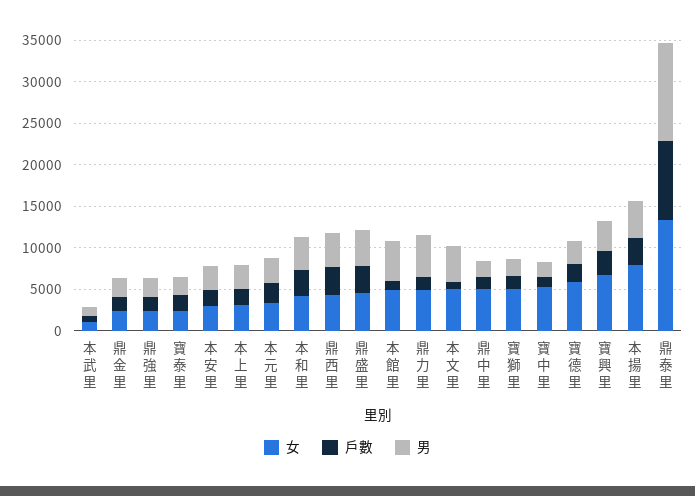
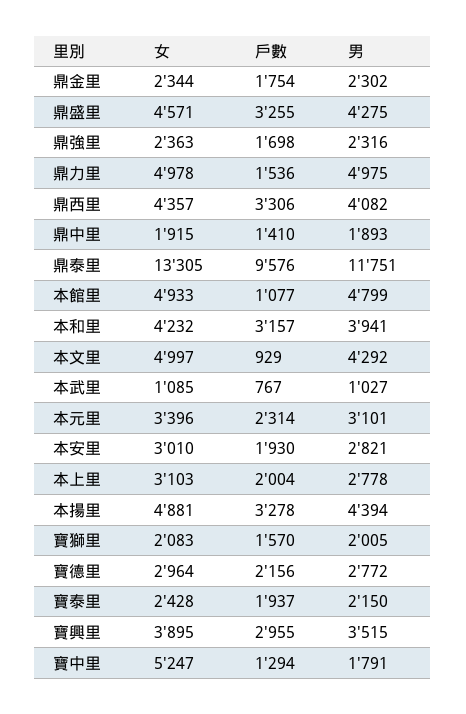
  {
    "女": {
      "本武里": 1085,
      "鼎金里": 2344,
      "鼎強里": 2363,
      "寶泰里": 2428,
      "本安里": 3010,
      "本上里": 3103,
      "本元里": 3396,
      "本和里": 4232,
      "鼎西里": 4357,
      "鼎盛里": 4571,
      "本館里": 4933,
      "鼎力里": 4978,
      "本文里": 4997,
-     "鼎中里": 5000,
+     "鼎中里": 1915,
-     "寶獅里": 5000,
+     "寶獅里": 2083,
      "寶中里": 5247,
-     "寶德里": 6000,
+     "寶德里": 2964,
-     "寶興里": 7000,
+     "寶興里": 3895,
-     "本揚里": 8000,
+     "本揚里": 4881,
      "鼎泰里": 13305
    },
    "戶數": {
      "本武里": 767,
      "鼎金里": 1754,
      "鼎強里": 1698,
      "寶泰里": 1937,
      "本安里": 1930,
      "本上里": 2004,
      "本元里": 2314,
      "本和里": 3157,
      "鼎西里": 3306,
      "鼎盛里": 3255,
      "本館里": 1077,
      "鼎力里": 1536,
      "本文里": 929,
      "鼎中里": 1410,
      "寶獅里": 1570,
      "寶中里": 1294,
      "寶德里": 2156,
      "寶興里": 2955,
      "本揚里": 3278,
      "鼎泰里": 9576
    },
    "男": {
      "本武里": 1027,
      "鼎金里": 2302,
      "鼎強里": 2316,
      "寶泰里": 2150,
      "本安里": 2821,
      "本上里": 2778,
      "本元里": 3101,
      "本和里": 3941,
      "鼎西里": 4082,
      "鼎盛里": 4275,
      "本館里": 4799,
      "鼎力里": 4975,
      "本文里": 4292,
      "鼎中里": 1893,
      "寶獅里": 2005,
      "寶中里": 1791,
      "寶德里": 2772,
      "寶興里": 3515,
      "本揚里": 4394,
      "鼎泰里": 11751
    }
  }

